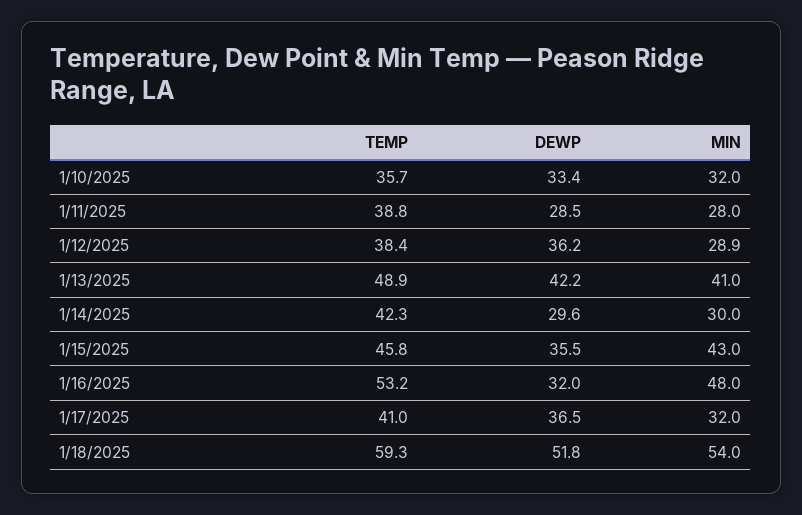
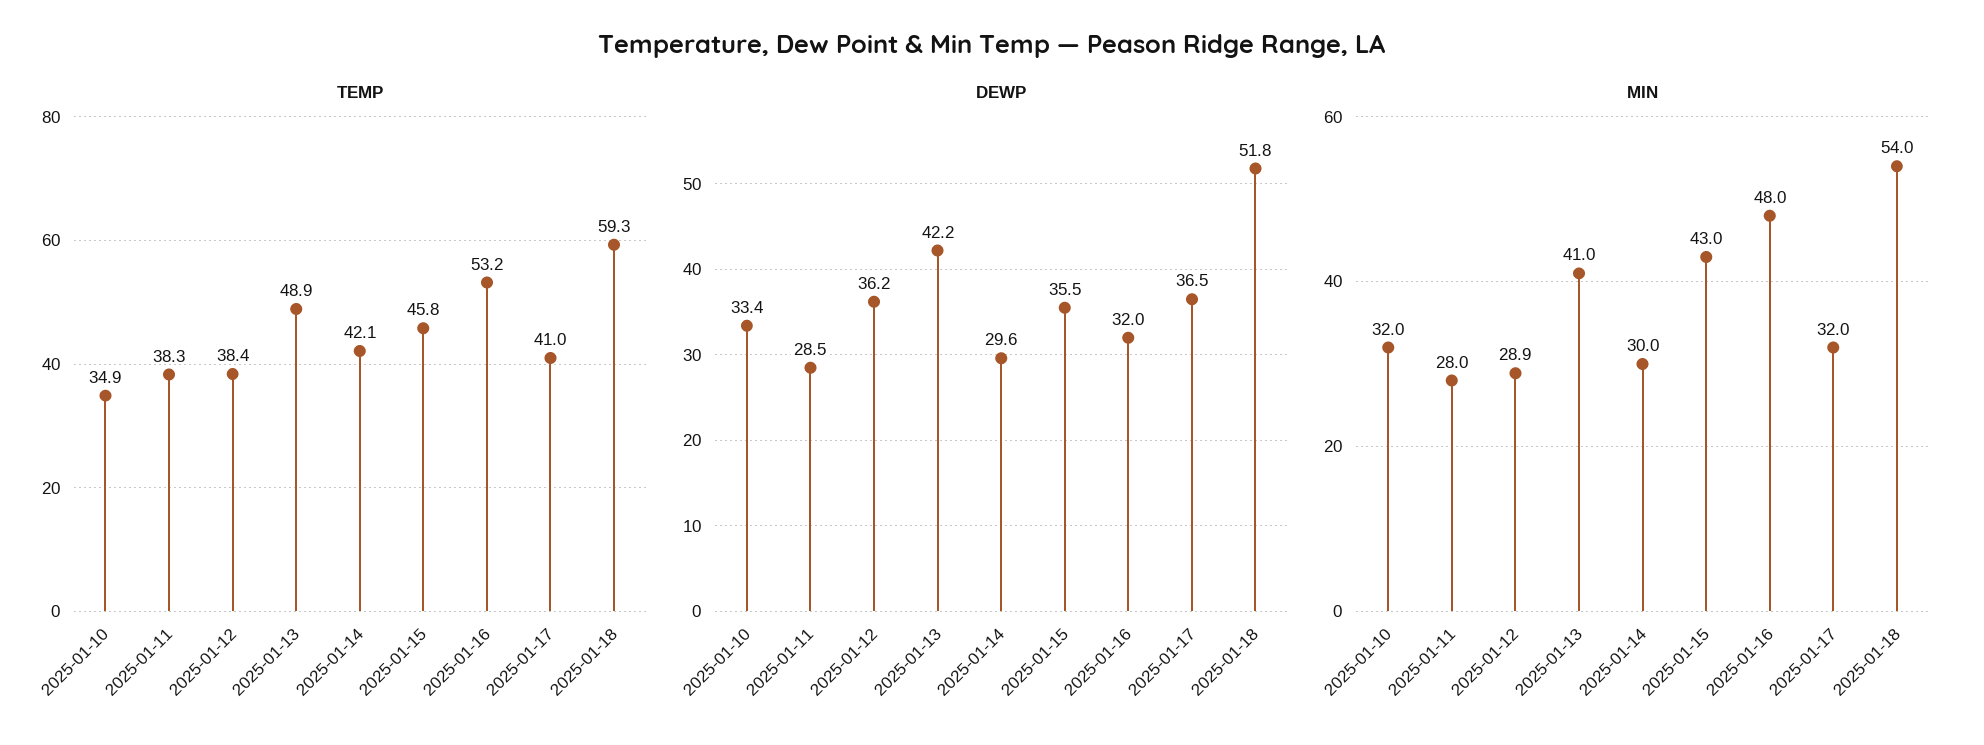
  {
    "TEMP": {
-     "1/10/2025": 35.7,
+     "1/10/2025": 34.9,
-     "1/11/2025": 38.8,
+     "1/11/2025": 38.3,
      "1/12/2025": 38.4,
      "1/13/2025": 48.9,
-     "1/14/2025": 42.3,
+     "1/14/2025": 42.1,
      "1/15/2025": 45.8,
      "1/16/2025": 53.2,
      "1/17/2025": 41,
      "1/18/2025": 59.3
    },
    "DEWP": {
      "1/10/2025": 33.4,
      "1/11/2025": 28.5,
      "1/12/2025": 36.2,
      "1/13/2025": 42.2,
      "1/14/2025": 29.6,
      "1/15/2025": 35.5,
      "1/16/2025": 32,
      "1/17/2025": 36.5,
      "1/18/2025": 51.8
    },
    "MIN": {
      "1/10/2025": 32,
      "1/11/2025": 28,
      "1/12/2025": 28.9,
      "1/13/2025": 41,
      "1/14/2025": 30,
      "1/15/2025": 43,
      "1/16/2025": 48,
      "1/17/2025": 32,
      "1/18/2025": 54
    }
  }

